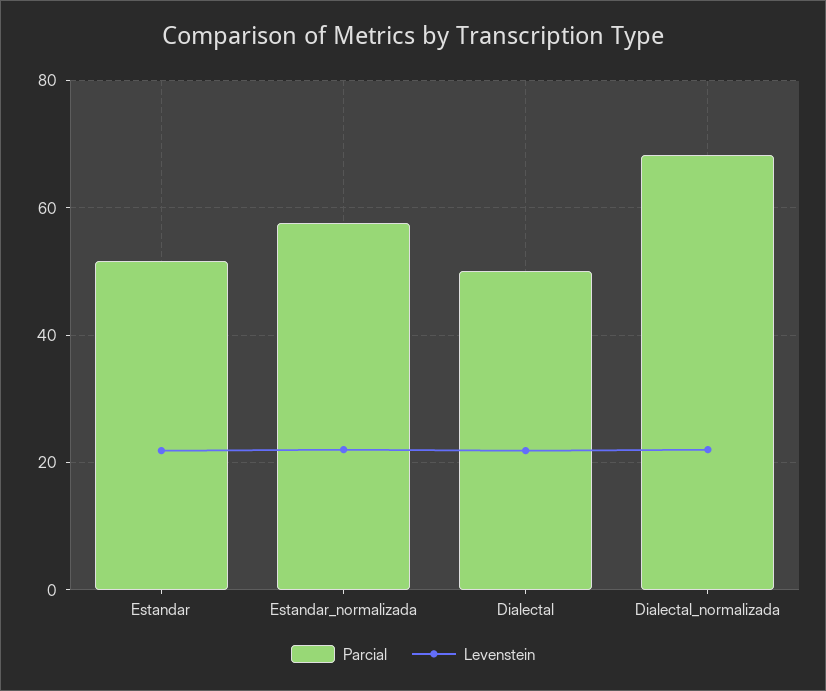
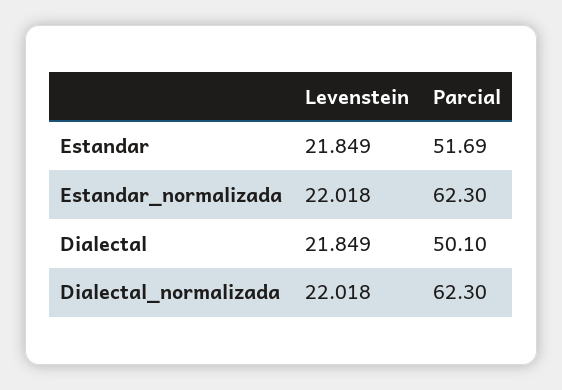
  {
    "Parcial": {
      "Estandar": 51.69,
-     "Estandar_normalizada": 58,
+     "Estandar_normalizada": 62.3,
      "Dialectal": 50.1,
-     "Dialectal_normalizada": 68
+     "Dialectal_normalizada": 62.3
    },
    "Levenstein": {
      "Estandar": 21.849,
      "Estandar_normalizada": 22.018,
      "Dialectal": 21.849,
      "Dialectal_normalizada": 22.018
    }
  }

